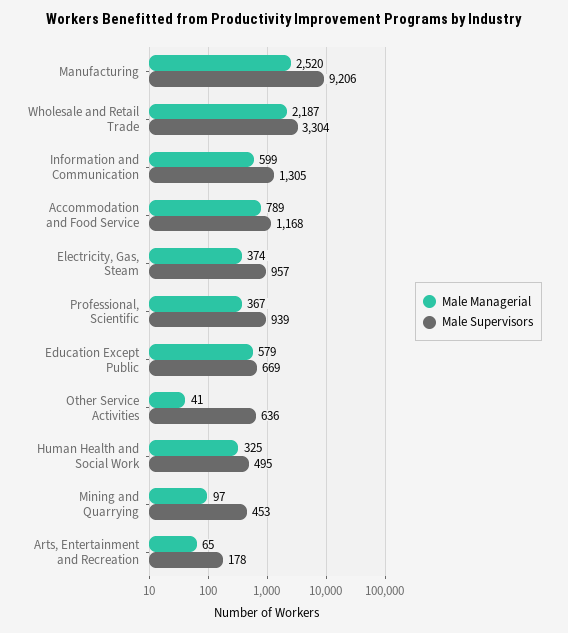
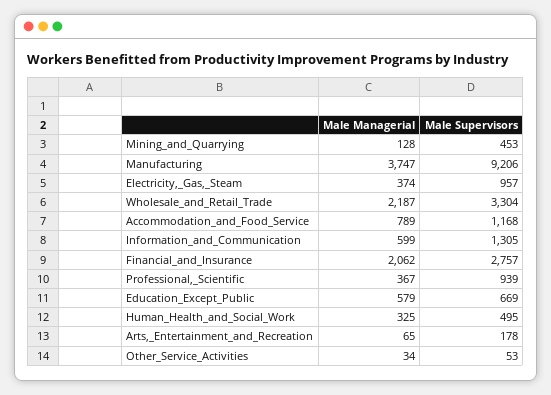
  {
    "Male Managerial": {
-     "Manufacturing": 2520,
+     "Manufacturing": 3747,
      "Wholesale and Retail Trade": 2187,
      "Information and Communication": 599,
      "Accommodation and Food Service": 789,
      "Electricity, Gas, Steam": 374,
      "Professional, Scientific": 367,
      "Education Except Public": 579,
-     "Other Service Activities": 41,
+     "Other Service Activities": 34,
      "Human Health and Social Work": 325,
-     "Mining and Quarrying": 97,
+     "Mining and Quarrying": 128,
-     "Arts, Entertainment and Recreation": 65
+     "Arts, Entertainment and Recreation": 65,
+     "Financial_and_Insurance": 2062
    },
    "Male Supervisors": {
      "Manufacturing": 9206,
      "Wholesale and Retail Trade": 3304,
      "Information and Communication": 1305,
      "Accommodation and Food Service": 1168,
      "Electricity, Gas, Steam": 957,
      "Professional, Scientific": 939,
      "Education Except Public": 669,
-     "Other Service Activities": 636,
+     "Other Service Activities": 53,
      "Human Health and Social Work": 495,
      "Mining and Quarrying": 453,
-     "Arts, Entertainment and Recreation": 178
+     "Arts, Entertainment and Recreation": 178,
+     "Financial_and_Insurance": 2757
    }
  }

